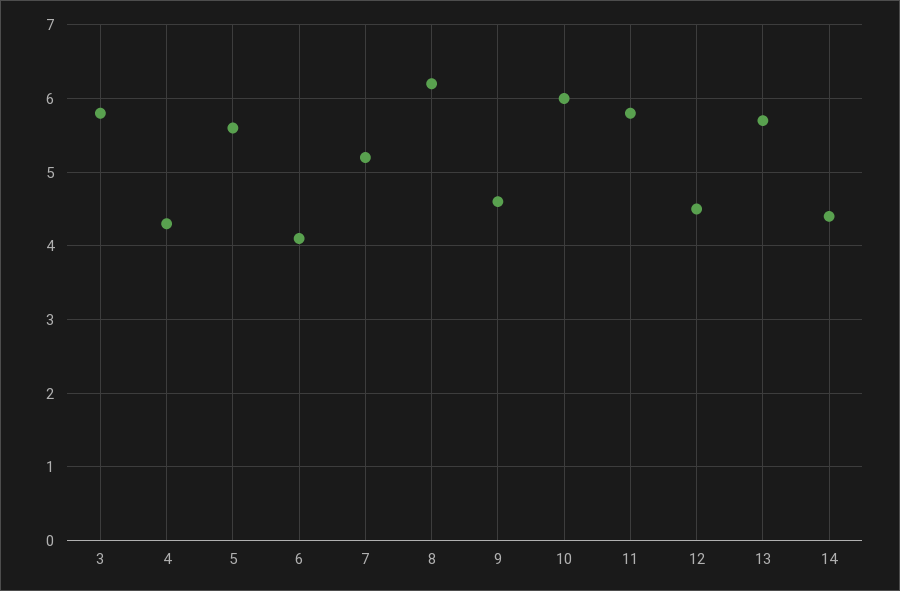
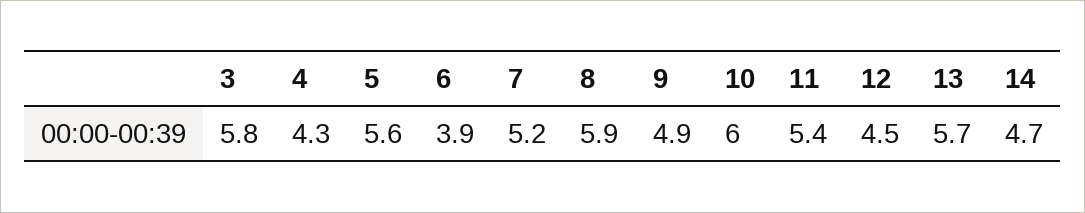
  {
    "3": 5.8,
    "4": 4.3,
    "5": 5.6,
-   "6": 4.1,
+   "6": 3.9,
    "7": 5.2,
-   "8": 6.2,
+   "8": 5.9,
-   "9": 4.6,
+   "9": 4.9,
    "10": 6,
-   "11": 5.8,
+   "11": 5.4,
    "12": 4.5,
    "13": 5.7,
-   "14": 4.4
+   "14": 4.7
  }

